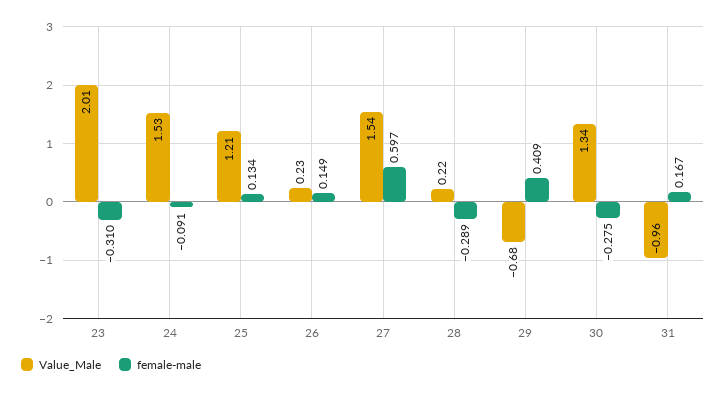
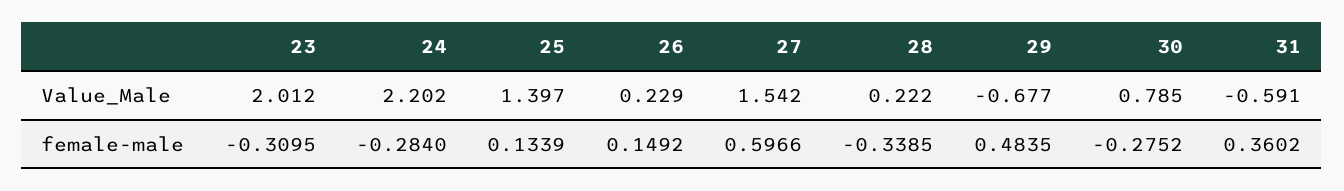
  {
    "Value_Male": {
      "23": 2.012,
-     "24": 1.53,
+     "24": 2.202,
-     "25": 1.21,
+     "25": 1.397,
      "26": 0.229,
      "27": 1.542,
      "28": 0.222,
      "29": -0.677,
-     "30": 1.34,
+     "30": 0.785,
-     "31": -0.96
+     "31": -0.591
    },
    "female-male": {
      "23": -0.3095,
-     "24": -0.091,
+     "24": -0.284,
      "25": 0.1339,
      "26": 0.1492,
      "27": 0.5966,
-     "28": -0.289,
+     "28": -0.3385,
-     "29": 0.409,
+     "29": 0.4835,
      "30": -0.2752,
-     "31": 0.167
+     "31": 0.3602
    }
  }

